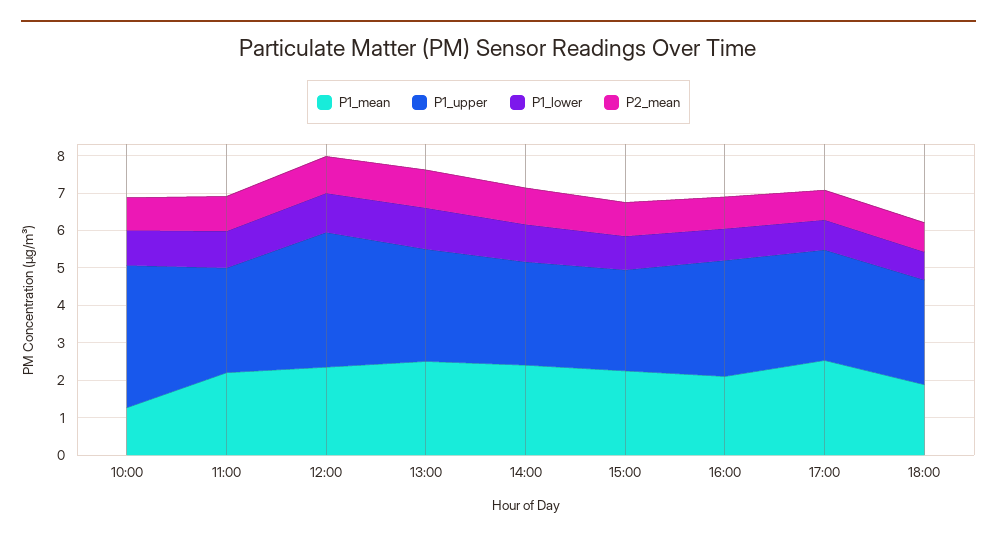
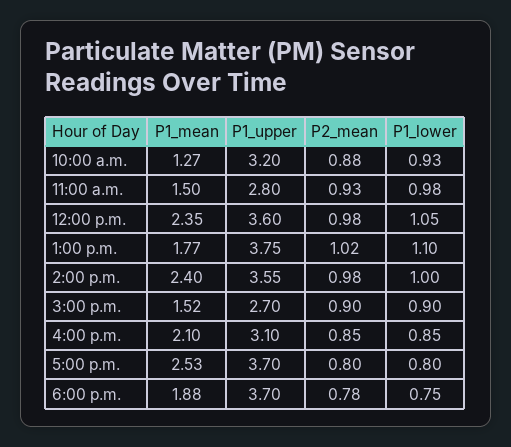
  {
    "P1_mean": {
      "10:00": 1.27,
-     "11:00": 2.25,
+     "11:00": 1.5,
      "12:00": 2.35,
-     "13:00": 2.5,
+     "13:00": 1.77,
      "14:00": 2.4,
-     "15:00": 2.25,
+     "15:00": 1.52,
      "16:00": 2.1,
      "17:00": 2.53,
      "18:00": 1.88
    },
    "P1_upper": {
-     "10:00": 3.75,
+     "10:00": 3.2,
      "11:00": 2.8,
      "12:00": 3.6,
-     "13:00": 3,
+     "13:00": 3.75,
-     "14:00": 2.75,
+     "14:00": 3.55,
      "15:00": 2.7,
      "16:00": 3.1,
-     "17:00": 3,
+     "17:00": 3.7,
-     "18:00": 2.75
+     "18:00": 3.7
    },
    "P1_lower": {
      "10:00": 0.93,
      "11:00": 0.98,
      "12:00": 1.05,
      "13:00": 1.1,
      "14:00": 1,
      "15:00": 0.9,
      "16:00": 0.85,
      "17:00": 0.8,
      "18:00": 0.75
    },
    "P2_mean": {
      "10:00": 0.88,
      "11:00": 0.93,
      "12:00": 0.98,
      "13:00": 1.02,
      "14:00": 0.98,
      "15:00": 0.9,
      "16:00": 0.85,
      "17:00": 0.8,
      "18:00": 0.78
    }
  }

